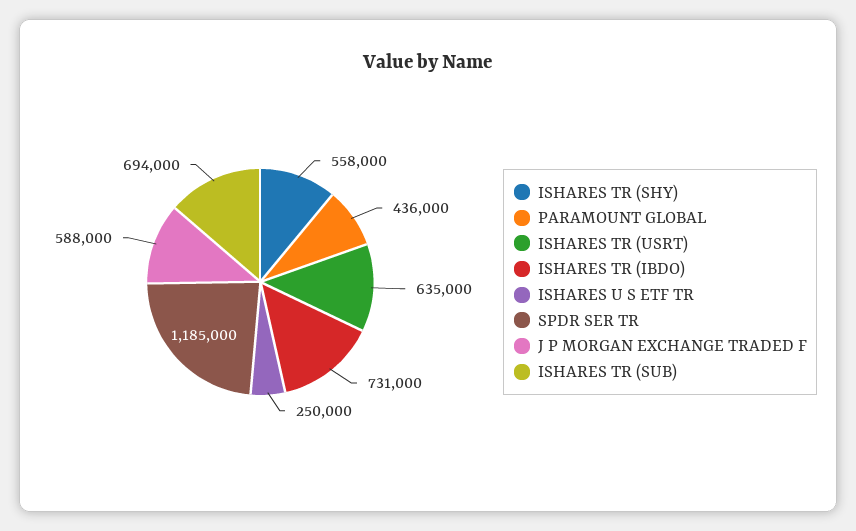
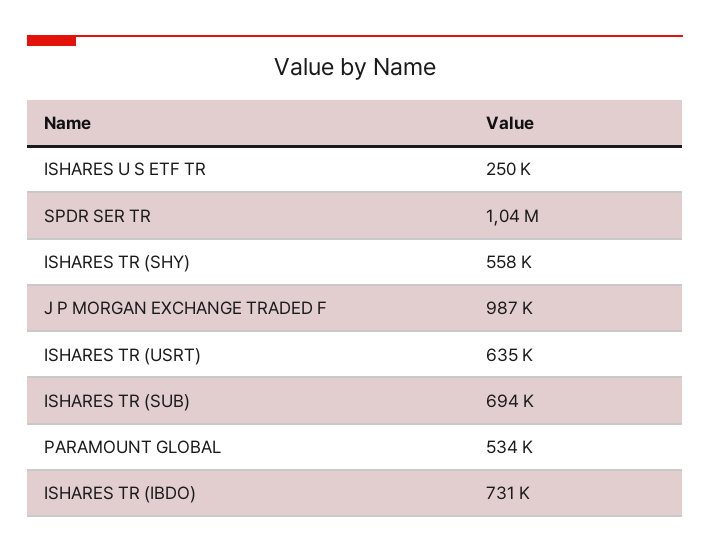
  {
    "ISHARES TR (SHY)": 558000,
-   "PARAMOUNT GLOBAL": 436000,
+   "PARAMOUNT GLOBAL": 534000,
    "ISHARES TR (USRT)": 635000,
    "ISHARES TR (IBDO)": 731000,
    "ISHARES U S ETF TR": 250000,
-   "SPDR SER TR": 1185000,
+   "SPDR SER TR": 1040000,
-   "J P MORGAN EXCHANGE TRADED F": 588000,
+   "J P MORGAN EXCHANGE TRADED F": 987000,
    "ISHARES TR (SUB)": 694000
  }

